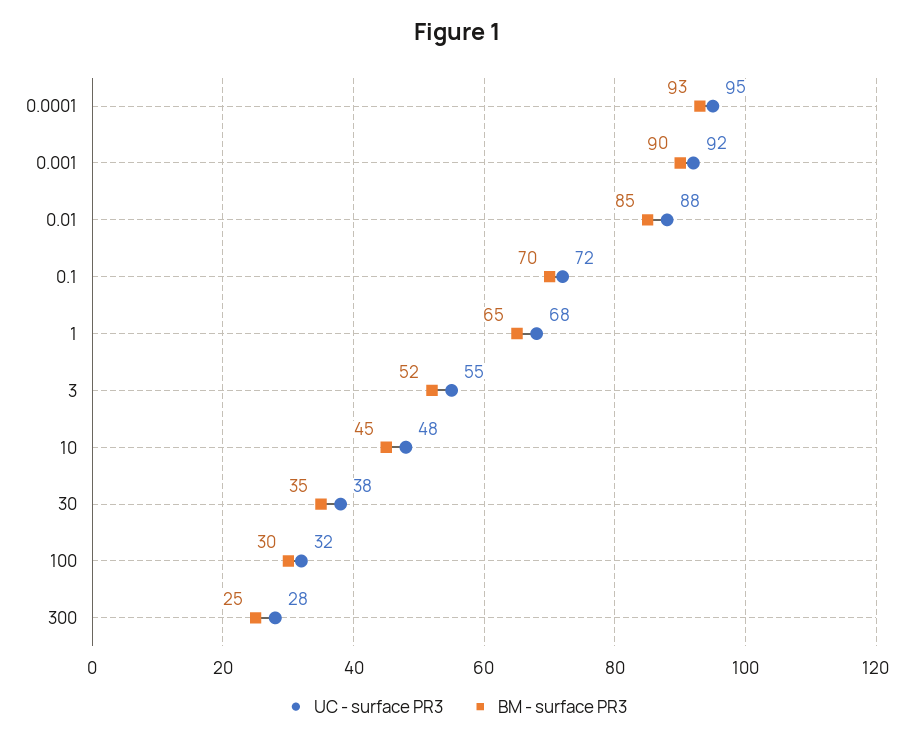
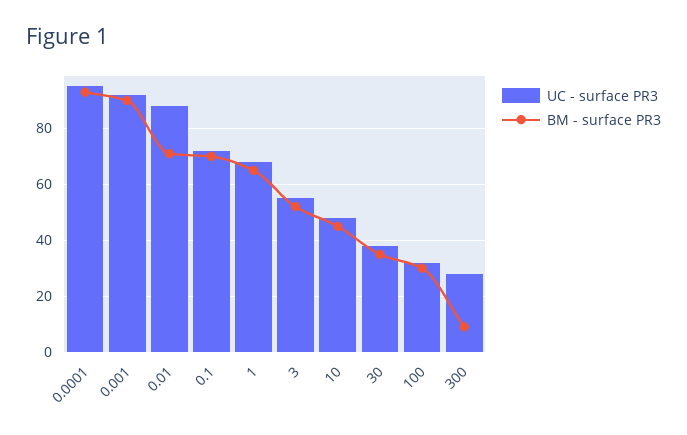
  {
    "UC - surface PR3": {
      "0.0001": 95,
      "0.001": 92,
      "0.01": 88,
      "0.1": 72,
      "1": 68,
      "3": 55,
      "10": 48,
      "30": 38,
      "100": 32,
      "300": 28
    },
    "BM - surface PR3": {
      "0.0001": 93,
      "0.001": 90,
-     "0.01": 85,
+     "0.01": 70,
      "0.1": 70,
      "1": 65,
      "3": 52,
      "10": 45,
      "30": 35,
      "100": 30,
-     "300": 25
+     "300": 10
    }
  }

